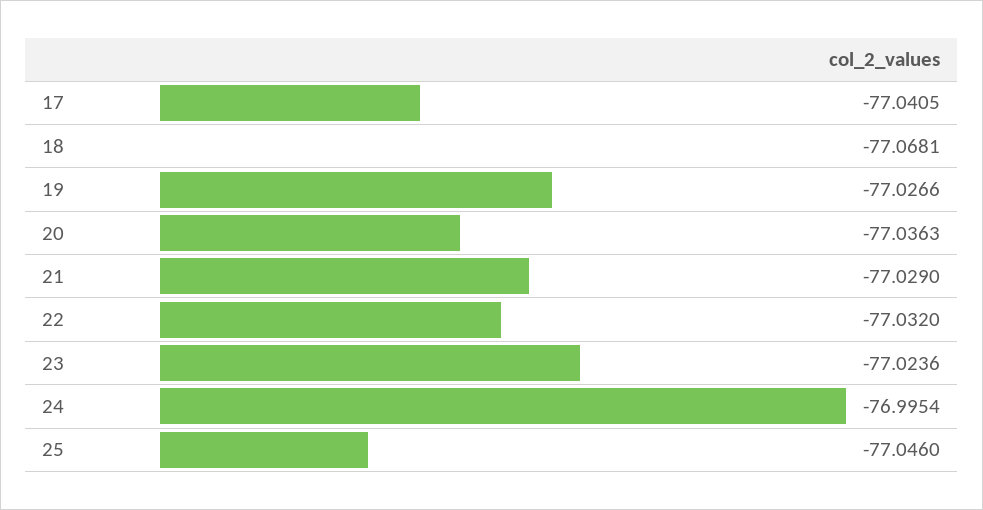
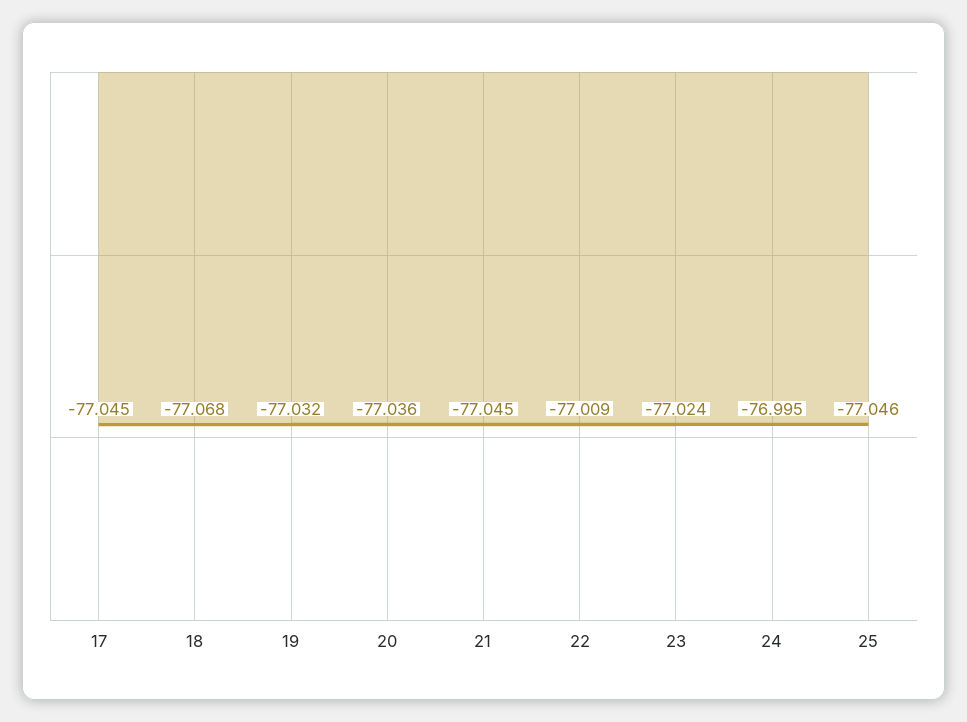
  {
-   "17": -77.0405,
+   "17": -77.045,
    "18": -77.0681,
-   "19": -77.0266,
+   "19": -77.032,
    "20": -77.0363,
-   "21": -77.029,
+   "21": -77.045,
-   "22": -77.032,
+   "22": -77.009,
    "23": -77.0236,
    "24": -76.9954,
    "25": -77.046
  }

